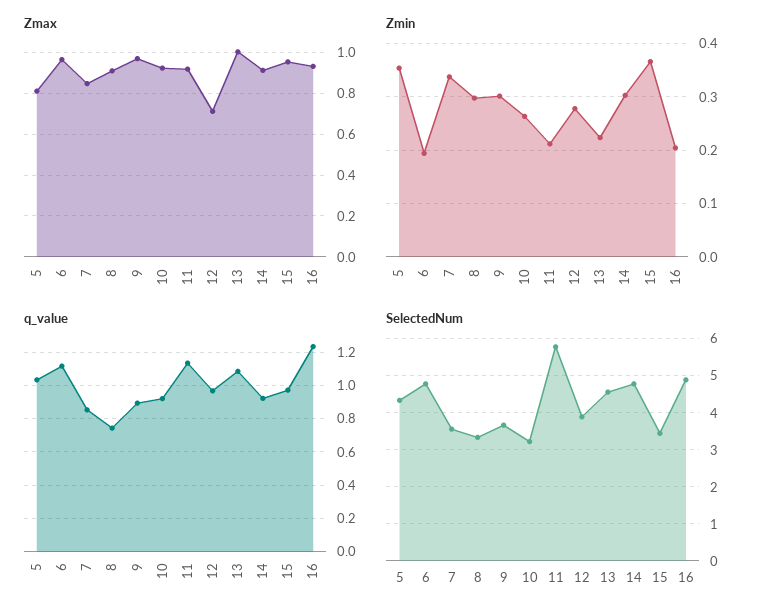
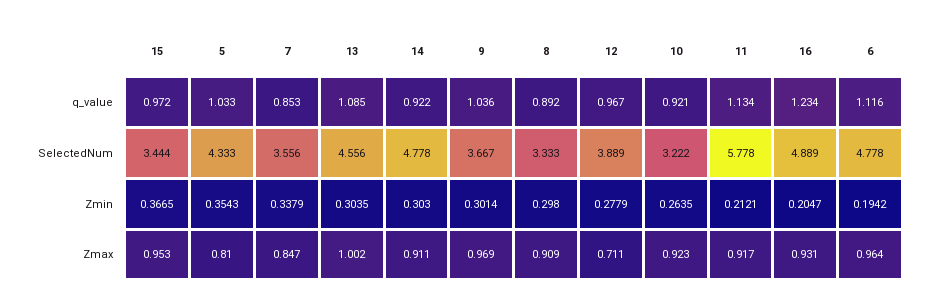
  {
    "Zmax": {
      "5": 0.81,
      "6": 0.964,
      "7": 0.847,
      "8": 0.909,
      "9": 0.969,
      "10": 0.923,
      "11": 0.917,
      "12": 0.711,
      "13": 1.002,
      "14": 0.911,
      "15": 0.953,
      "16": 0.931
    },
    "Zmin": {
      "5": 0.3543,
      "6": 0.1942,
      "7": 0.3379,
      "8": 0.298,
      "9": 0.3014,
      "10": 0.2635,
      "11": 0.2121,
      "12": 0.2779,
-     "13": 0.22,
+     "13": 0.3035,
      "14": 0.303,
      "15": 0.3665,
      "16": 0.2047
    },
    "q_value": {
      "5": 1.033,
      "6": 1.116,
      "7": 0.853,
-     "8": 0.75,
+     "8": 0.892,
-     "9": 0.9,
+     "9": 1.036,
      "10": 0.921,
      "11": 1.134,
      "12": 0.967,
      "13": 1.085,
      "14": 0.922,
      "15": 0.972,
      "16": 1.234
    },
    "SelectedNum": {
      "5": 4.333,
      "6": 4.778,
      "7": 3.556,
      "8": 3.333,
      "9": 3.667,
      "10": 3.222,
      "11": 5.778,
      "12": 3.889,
      "13": 4.556,
      "14": 4.778,
      "15": 3.444,
      "16": 4.889
    }
  }

